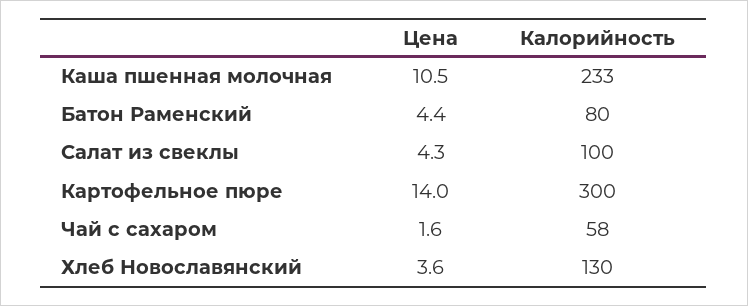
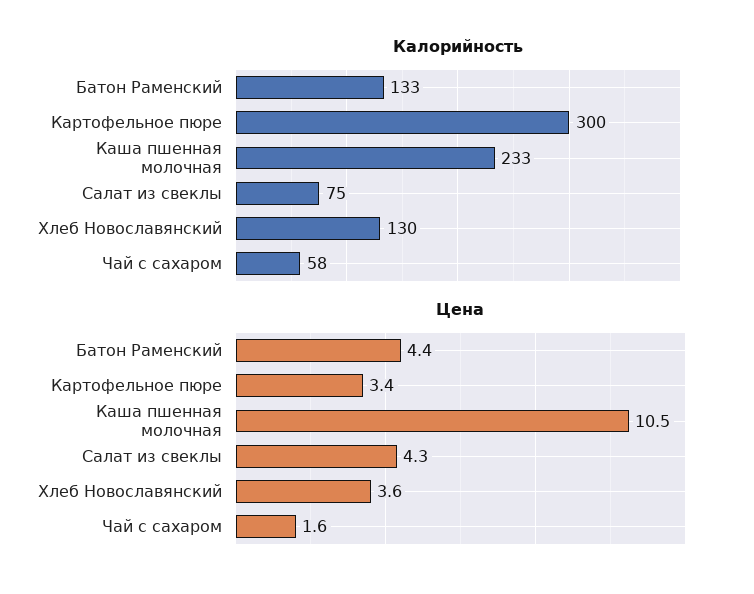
  {
    "Цена": {
      "Каша пшенная молочная": 10.5,
      "Батон Раменский": 4.4,
      "Салат из свеклы": 4.3,
-     "Картофельное пюре": 14,
+     "Картофельное пюре": 3.4,
      "Чай с сахаром": 1.6,
      "Хлеб Новославянский": 3.6
    },
    "Калорийность": {
      "Каша пшенная молочная": 233,
-     "Батон Раменский": 80,
+     "Батон Раменский": 133,
-     "Салат из свеклы": 100,
+     "Салат из свеклы": 75,
      "Картофельное пюре": 300,
      "Чай с сахаром": 58,
      "Хлеб Новославянский": 130
    }
  }

